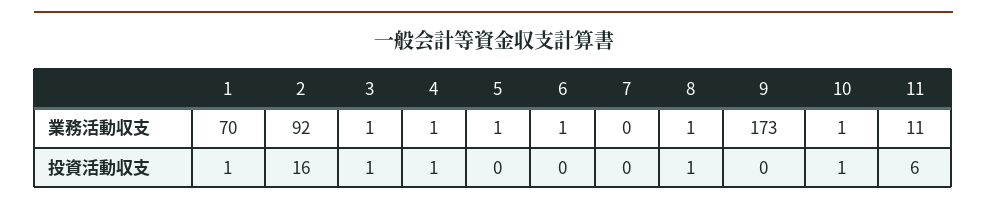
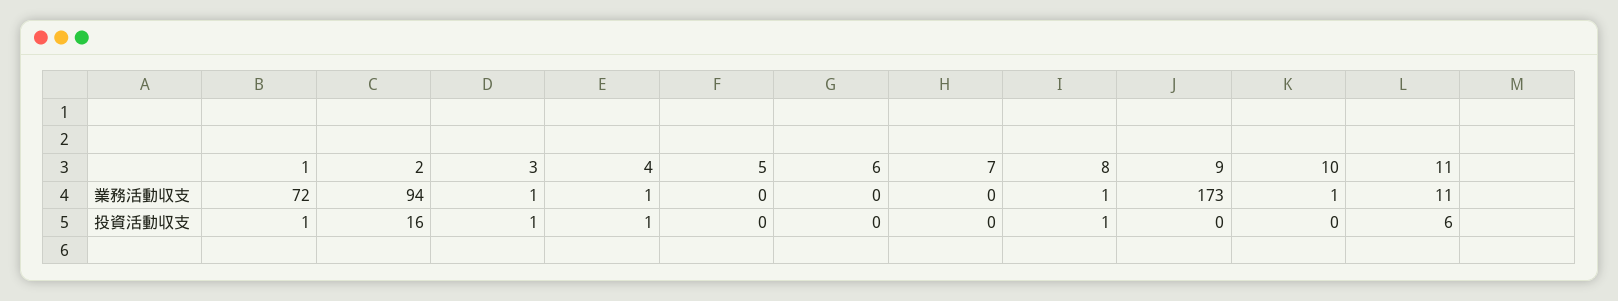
  {
    "1": {
-     "業務活動収支": 70,
+     "業務活動収支": 72,
      "投資活動収支": 1
    },
    "2": {
-     "業務活動収支": 92,
+     "業務活動収支": 94,
      "投資活動収支": 16
    },
    "3": {
      "業務活動収支": 1,
      "投資活動収支": 1
    },
    "4": {
      "業務活動収支": 1,
      "投資活動収支": 1
    },
    "5": {
-     "業務活動収支": 1,
+     "業務活動収支": 0,
      "投資活動収支": 0
    },
    "6": {
-     "業務活動収支": 1,
+     "業務活動収支": 0,
      "投資活動収支": 0
    },
    "7": {
      "業務活動収支": 0,
      "投資活動収支": 0
    },
    "8": {
      "業務活動収支": 1,
      "投資活動収支": 1
    },
    "9": {
      "業務活動収支": 173,
      "投資活動収支": 0
    },
    "10": {
      "業務活動収支": 1,
-     "投資活動収支": 1
+     "投資活動収支": 0
    },
    "11": {
      "業務活動収支": 11,
      "投資活動収支": 6
    }
  }

